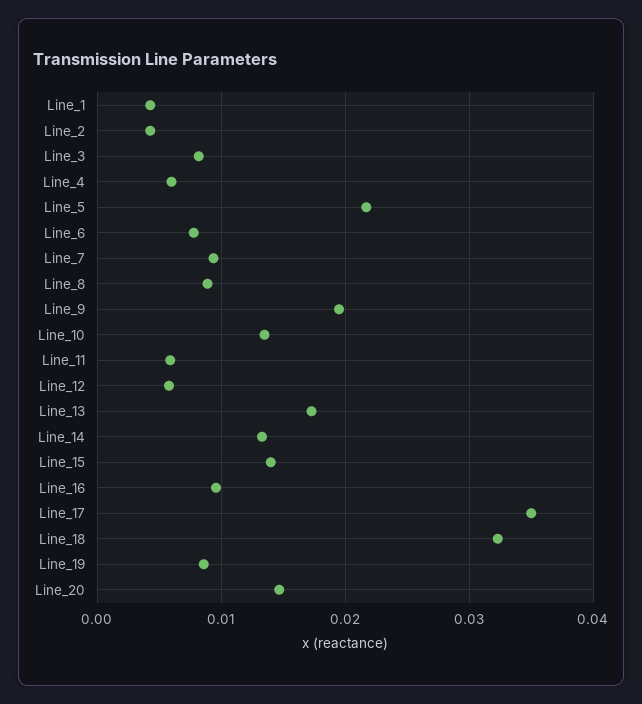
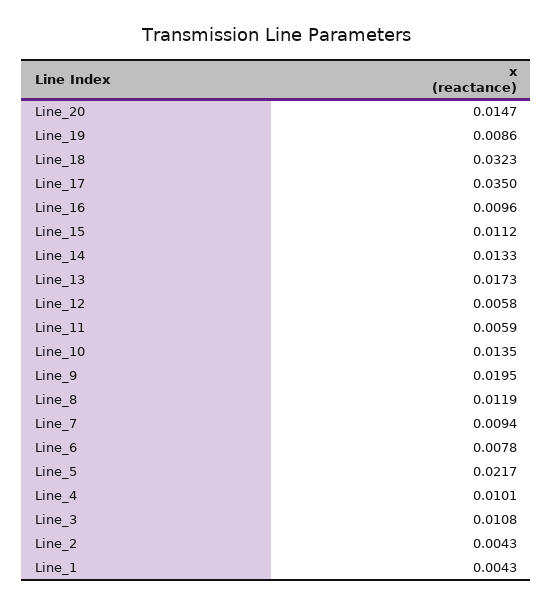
  {
    "Line_1": 0.0043,
    "Line_2": 0.0043,
-   "Line_3": 0.008,
+   "Line_3": 0.0108,
-   "Line_4": 0.006,
+   "Line_4": 0.0101,
    "Line_5": 0.0217,
    "Line_6": 0.0078,
    "Line_7": 0.0094,
-   "Line_8": 0.009,
+   "Line_8": 0.0119,
    "Line_9": 0.0195,
    "Line_10": 0.0135,
    "Line_11": 0.0059,
    "Line_12": 0.0058,
    "Line_13": 0.0173,
    "Line_14": 0.0133,
-   "Line_15": 0.014,
+   "Line_15": 0.0112,
    "Line_16": 0.0096,
    "Line_17": 0.035,
    "Line_18": 0.0323,
    "Line_19": 0.0086,
    "Line_20": 0.0147
  }

